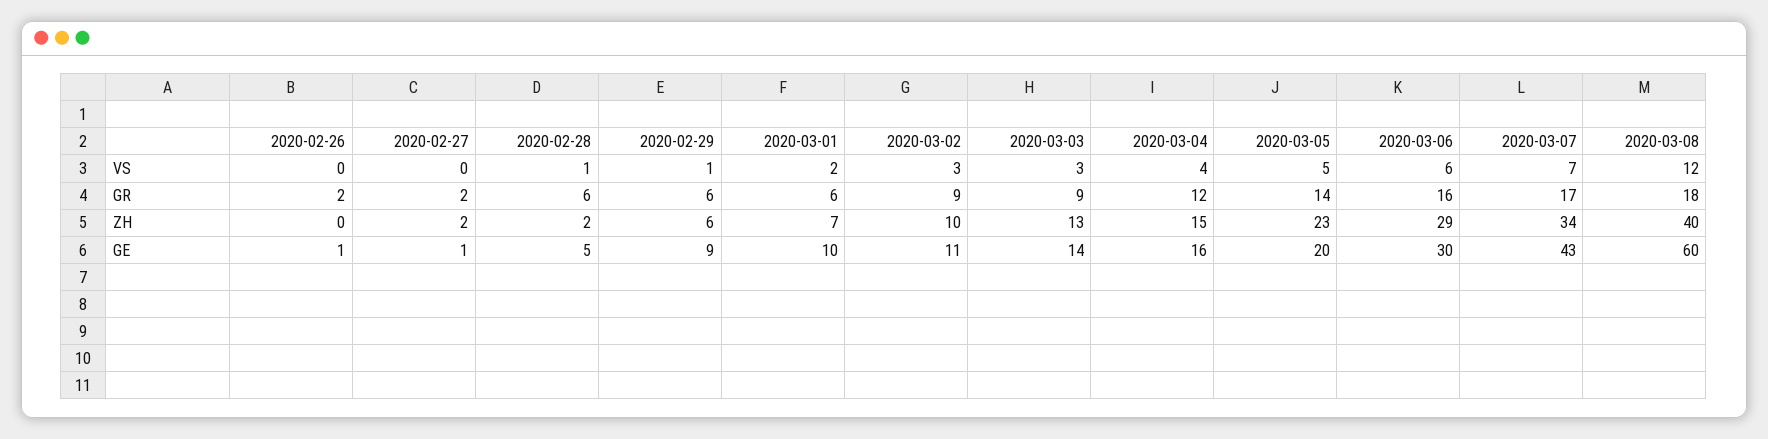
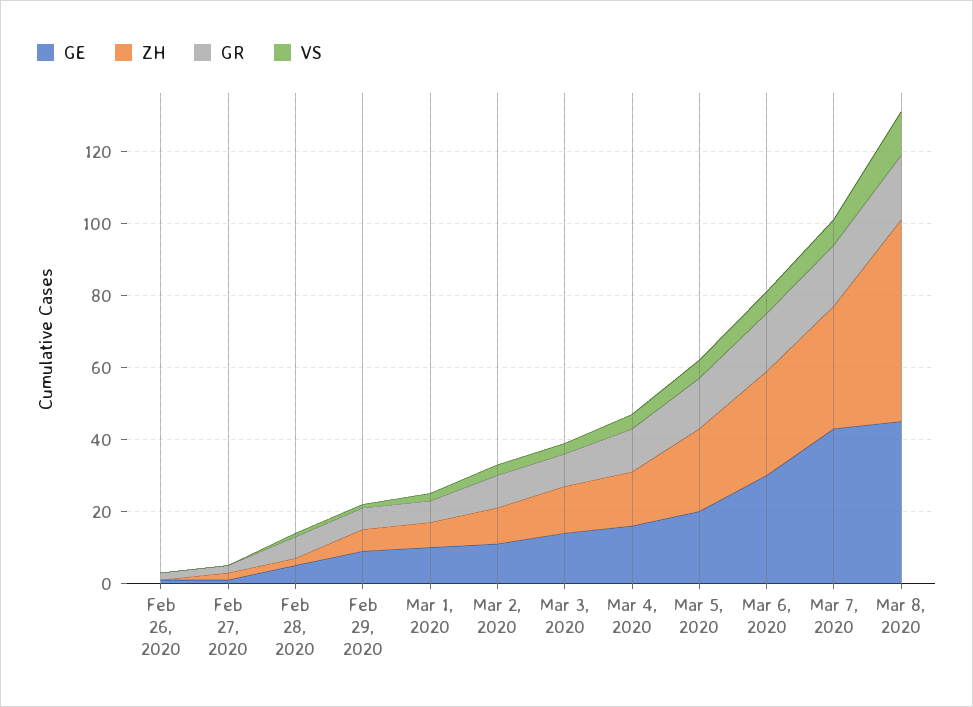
  {
    "VS": {
      "2020-02-26": 0,
      "2020-02-27": 0,
      "2020-02-28": 1,
      "2020-02-29": 1,
      "2020-03-01": 2,
      "2020-03-02": 3,
      "2020-03-03": 3,
      "2020-03-04": 4,
      "2020-03-05": 5,
      "2020-03-06": 6,
      "2020-03-07": 7,
      "2020-03-08": 12
    },
    "GR": {
      "2020-02-26": 2,
      "2020-02-27": 2,
      "2020-02-28": 6,
      "2020-02-29": 6,
      "2020-03-01": 6,
      "2020-03-02": 9,
      "2020-03-03": 9,
      "2020-03-04": 12,
      "2020-03-05": 14,
      "2020-03-06": 16,
      "2020-03-07": 17,
      "2020-03-08": 18
    },
    "ZH": {
      "2020-02-26": 0,
      "2020-02-27": 2,
      "2020-02-28": 2,
      "2020-02-29": 6,
      "2020-03-01": 7,
      "2020-03-02": 10,
      "2020-03-03": 13,
      "2020-03-04": 15,
      "2020-03-05": 23,
      "2020-03-06": 29,
      "2020-03-07": 34,
-     "2020-03-08": 40
+     "2020-03-08": 55
    },
    "GE": {
      "2020-02-26": 1,
      "2020-02-27": 1,
      "2020-02-28": 5,
      "2020-02-29": 9,
      "2020-03-01": 10,
      "2020-03-02": 11,
      "2020-03-03": 14,
      "2020-03-04": 16,
      "2020-03-05": 20,
      "2020-03-06": 30,
      "2020-03-07": 43,
-     "2020-03-08": 60
+     "2020-03-08": 45
    }
  }

